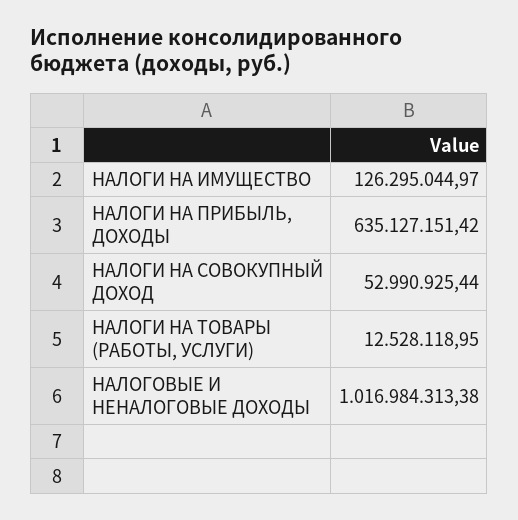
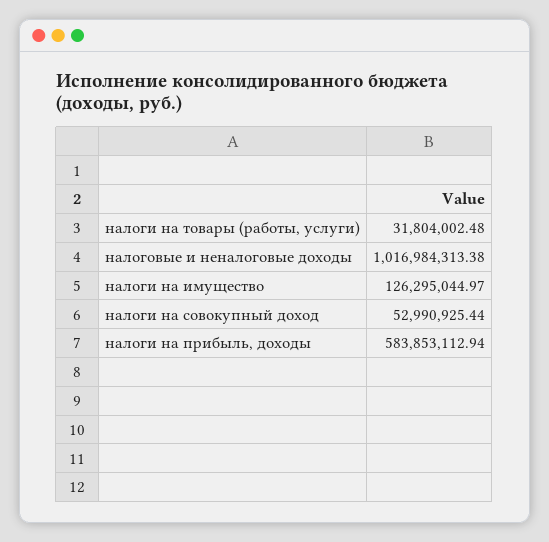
  {
    "НАЛОГИ НА ИМУЩЕСТВО": 126295044.97,
-   "НАЛОГИ НА ПРИБЫЛЬ, ДОХОДЫ": 635127151.42,
+   "НАЛОГИ НА ПРИБЫЛЬ, ДОХОДЫ": 583853112.94,
    "НАЛОГИ НА СОВОКУПНЫЙ ДОХОД": 52990925.44,
-   "НАЛОГИ НА ТОВАРЫ (РАБОТЫ, УСЛУГИ)": 12528118.95,
+   "НАЛОГИ НА ТОВАРЫ (РАБОТЫ, УСЛУГИ)": 31804002.48,
    "НАЛОГОВЫЕ И НЕНАЛОГОВЫЕ ДОХОДЫ": 1016984313.38
  }

